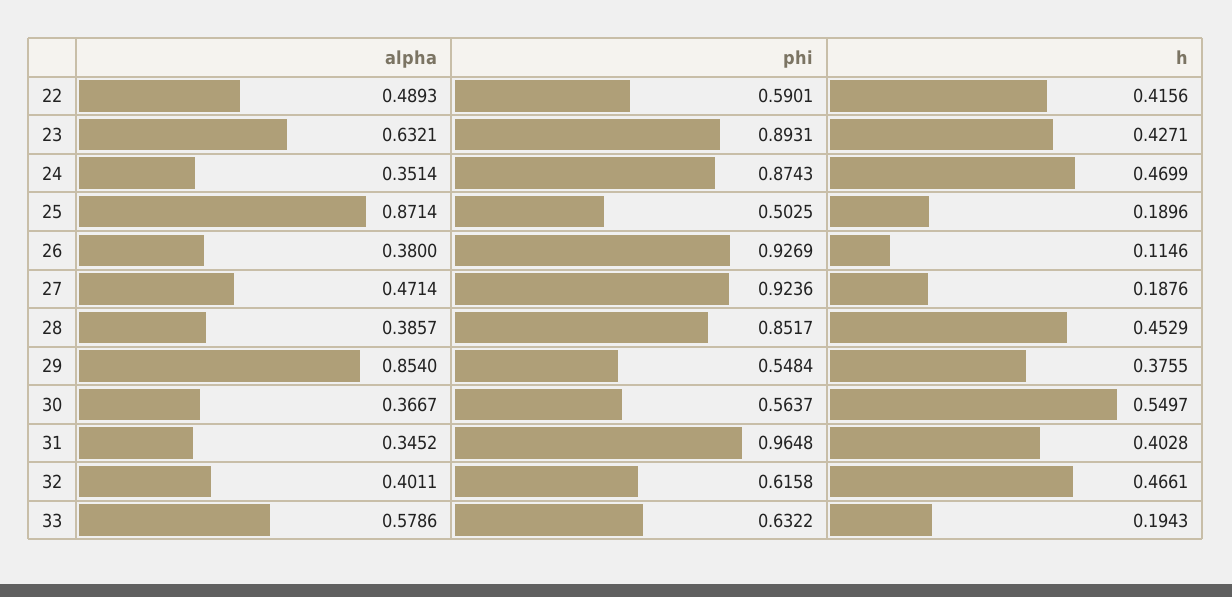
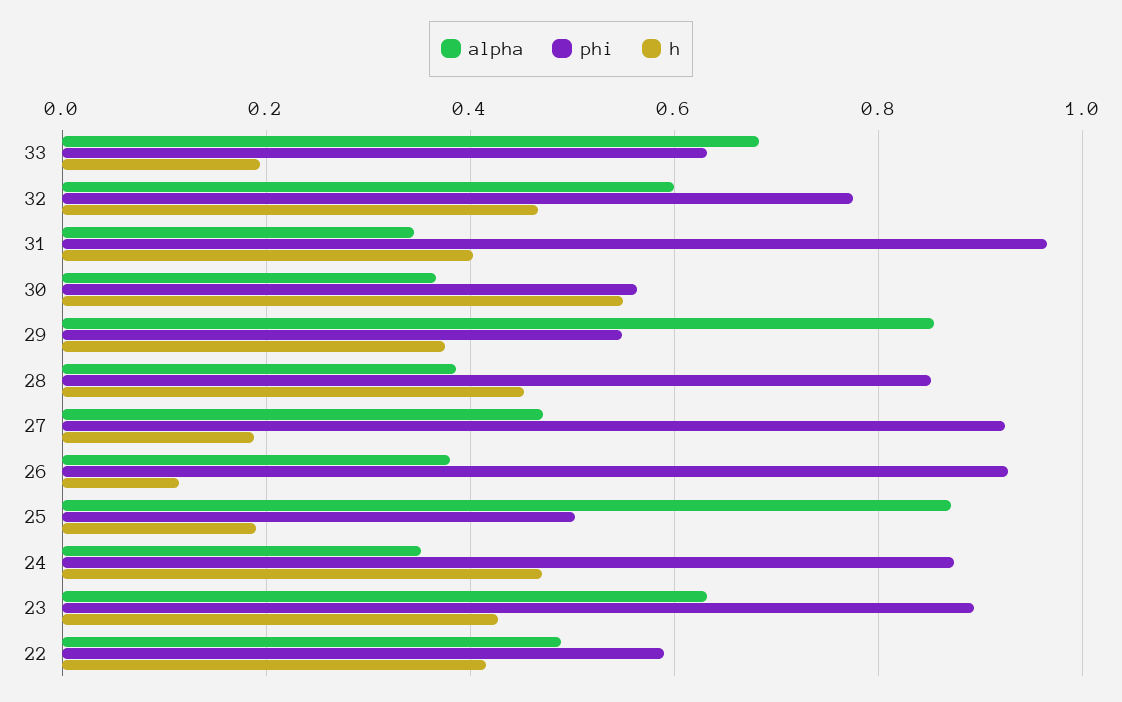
  {
    "alpha": {
      "22": 0.4893,
      "23": 0.6321,
      "24": 0.3514,
      "25": 0.8714,
      "26": 0.38,
      "27": 0.4714,
      "28": 0.3857,
      "29": 0.854,
      "30": 0.3667,
      "31": 0.3452,
-     "32": 0.4011,
+     "32": 0.6,
-     "33": 0.5786
+     "33": 0.68
    },
    "phi": {
      "22": 0.5901,
      "23": 0.8931,
      "24": 0.8743,
      "25": 0.5025,
      "26": 0.9269,
      "27": 0.9236,
      "28": 0.8517,
      "29": 0.5484,
      "30": 0.5637,
      "31": 0.9648,
-     "32": 0.6158,
+     "32": 0.78,
      "33": 0.6322
    },
    "h": {
      "22": 0.4156,
      "23": 0.4271,
      "24": 0.4699,
      "25": 0.1896,
      "26": 0.1146,
      "27": 0.1876,
      "28": 0.4529,
      "29": 0.3755,
      "30": 0.5497,
      "31": 0.4028,
      "32": 0.4661,
      "33": 0.1943
    }
  }

